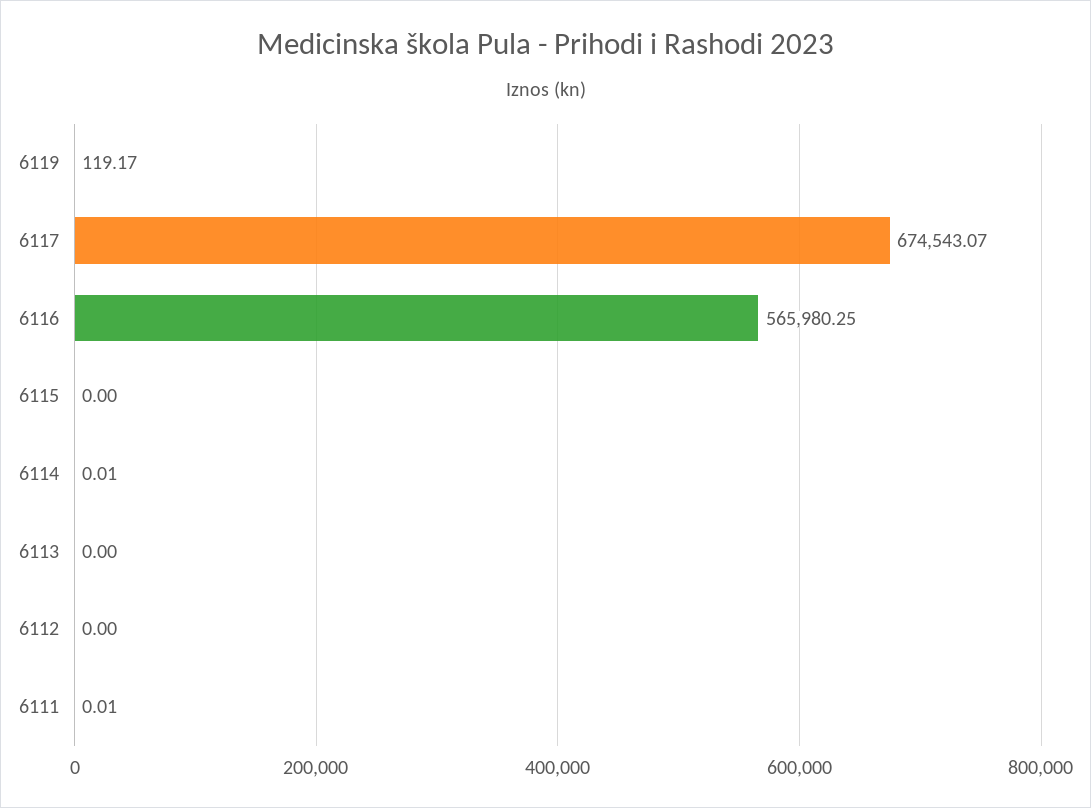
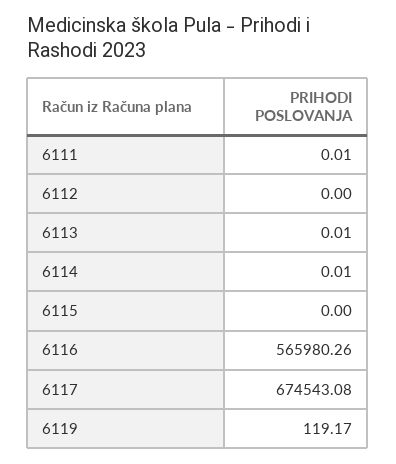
  {
    "6119": 119.17,
-   "6117": 674543.07,
+   "6117": 674543.08,
-   "6116": 565980.25,
+   "6116": 565980.26,
    "6115": 0,
    "6114": 0.01,
-   "6113": 0,
+   "6113": 0.01,
    "6112": 0,
    "6111": 0.01
  }

